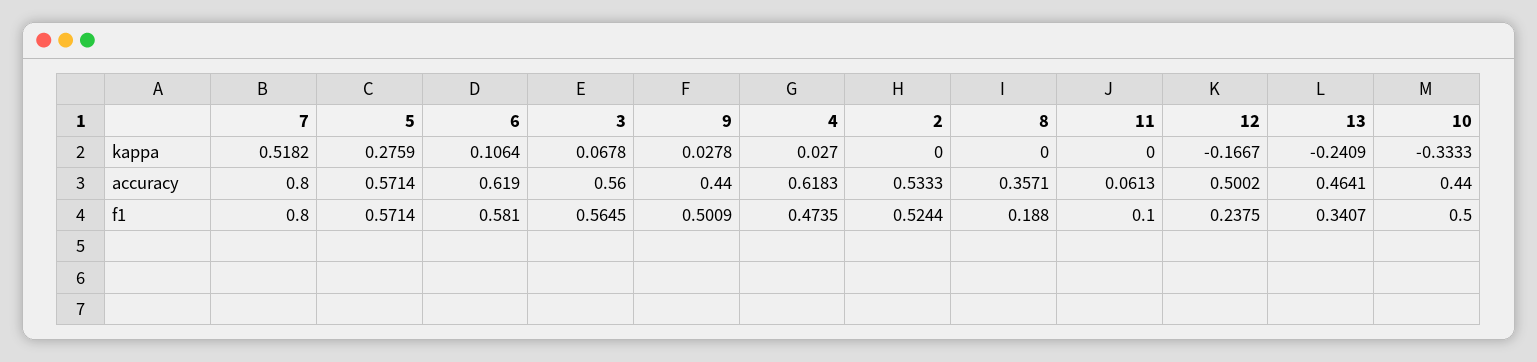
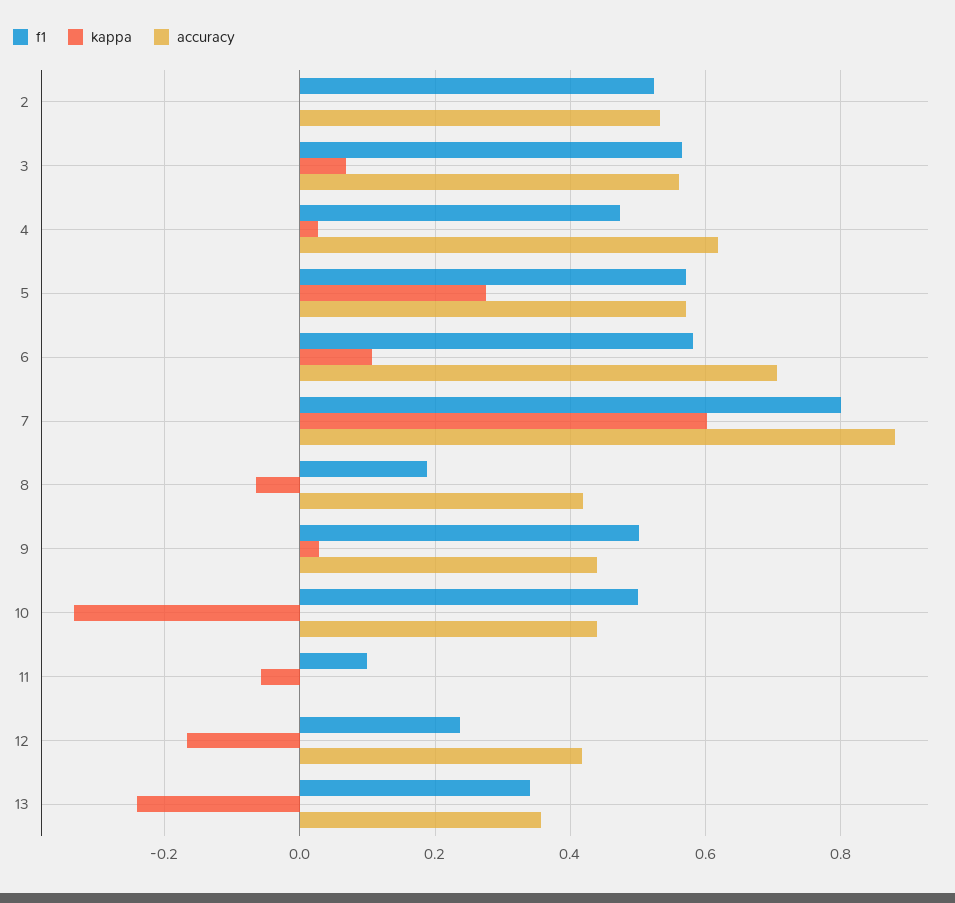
  {
    "kappa": {
-     "7": 0.5182,
+     "7": 0.6,
      "5": 0.2759,
      "6": 0.1064,
      "3": 0.0678,
      "9": 0.0278,
      "4": 0.027,
      "2": 0,
-     "8": 0,
+     "8": -0.06,
-     "11": 0,
+     "11": -0.06,
      "12": -0.1667,
      "13": -0.2409,
      "10": -0.3333
    },
    "accuracy": {
-     "7": 0.8,
+     "7": 0.88,
      "5": 0.5714,
-     "6": 0.619,
+     "6": 0.7,
      "3": 0.56,
      "9": 0.44,
      "4": 0.6183,
      "2": 0.5333,
-     "8": 0.3571,
+     "8": 0.42,
-     "11": 0.0613,
+     "11": 0,
-     "12": 0.5002,
+     "12": 0.42,
-     "13": 0.4641,
+     "13": 0.36,
      "10": 0.44
    },
    "f1": {
      "7": 0.8,
      "5": 0.5714,
      "6": 0.581,
      "3": 0.5645,
      "9": 0.5009,
      "4": 0.4735,
      "2": 0.5244,
      "8": 0.188,
      "11": 0.1,
      "12": 0.2375,
      "13": 0.3407,
      "10": 0.5
    }
  }

